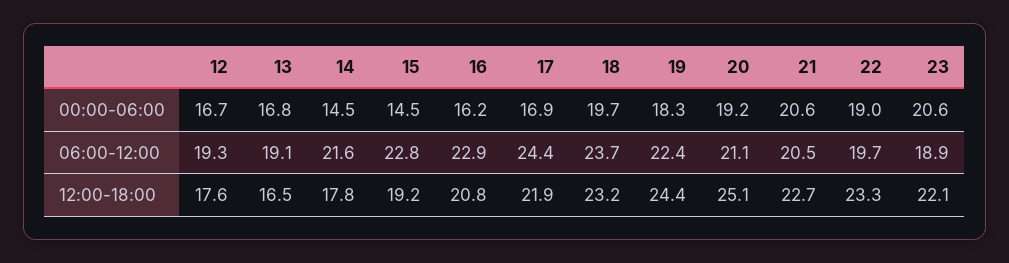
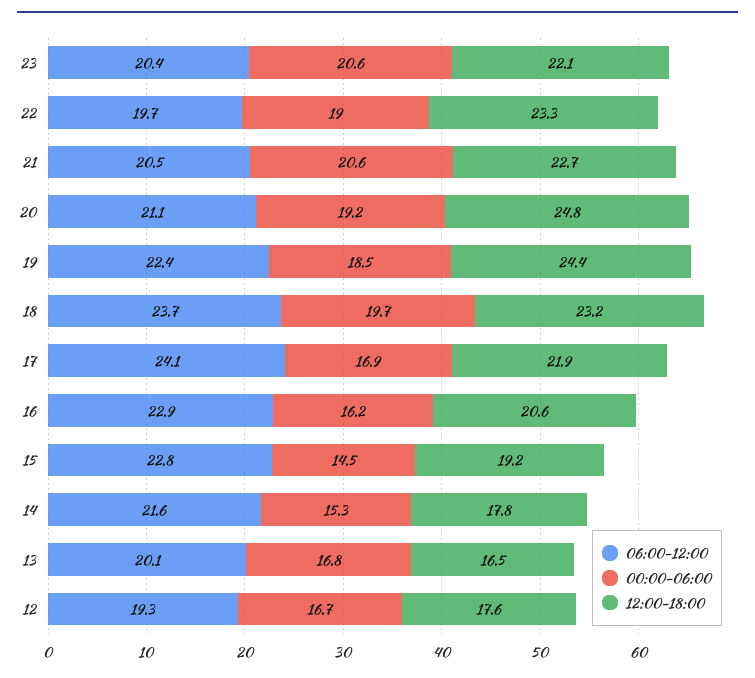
  {
    "00:00-06:00": {
      "12": 16.7,
      "13": 16.8,
-     "14": 14.5,
+     "14": 15.3,
      "15": 14.5,
      "16": 16.2,
      "17": 16.9,
      "18": 19.7,
-     "19": 18.3,
+     "19": 18.5,
      "20": 19.2,
      "21": 20.6,
      "22": 19,
      "23": 20.6
    },
    "06:00-12:00": {
      "12": 19.3,
-     "13": 19.1,
+     "13": 20.1,
      "14": 21.6,
      "15": 22.8,
      "16": 22.9,
-     "17": 24.4,
+     "17": 24.1,
      "18": 23.7,
      "19": 22.4,
      "20": 21.1,
      "21": 20.5,
      "22": 19.7,
-     "23": 18.9
+     "23": 20.4
    },
    "12:00-18:00": {
      "12": 17.6,
      "13": 16.5,
      "14": 17.8,
      "15": 19.2,
-     "16": 20.8,
+     "16": 20.6,
      "17": 21.9,
      "18": 23.2,
      "19": 24.4,
-     "20": 25.1,
+     "20": 24.8,
      "21": 22.7,
      "22": 23.3,
      "23": 22.1
    }
  }

